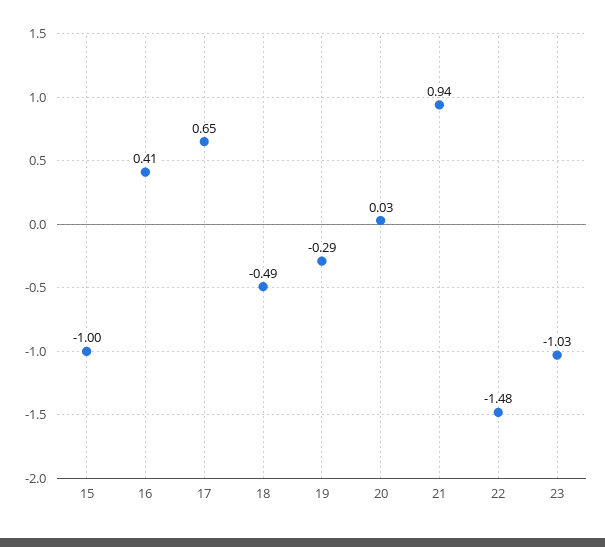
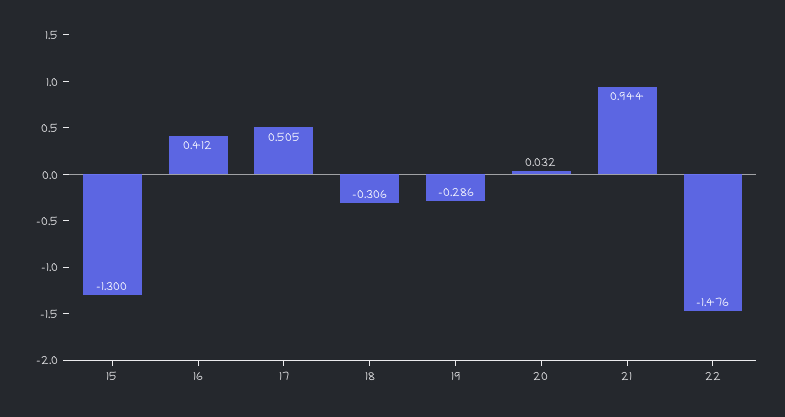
  {
-   "15": -1,
+   "15": -1.3,
    "16": 0.412,
-   "17": 0.65,
+   "17": 0.505,
-   "18": -0.49,
+   "18": -0.306,
    "19": -0.286,
    "20": 0.032,
    "21": 0.944,
-   "22": -1.476,
+   "22": -1.476
-   "23": -1.03
  }

